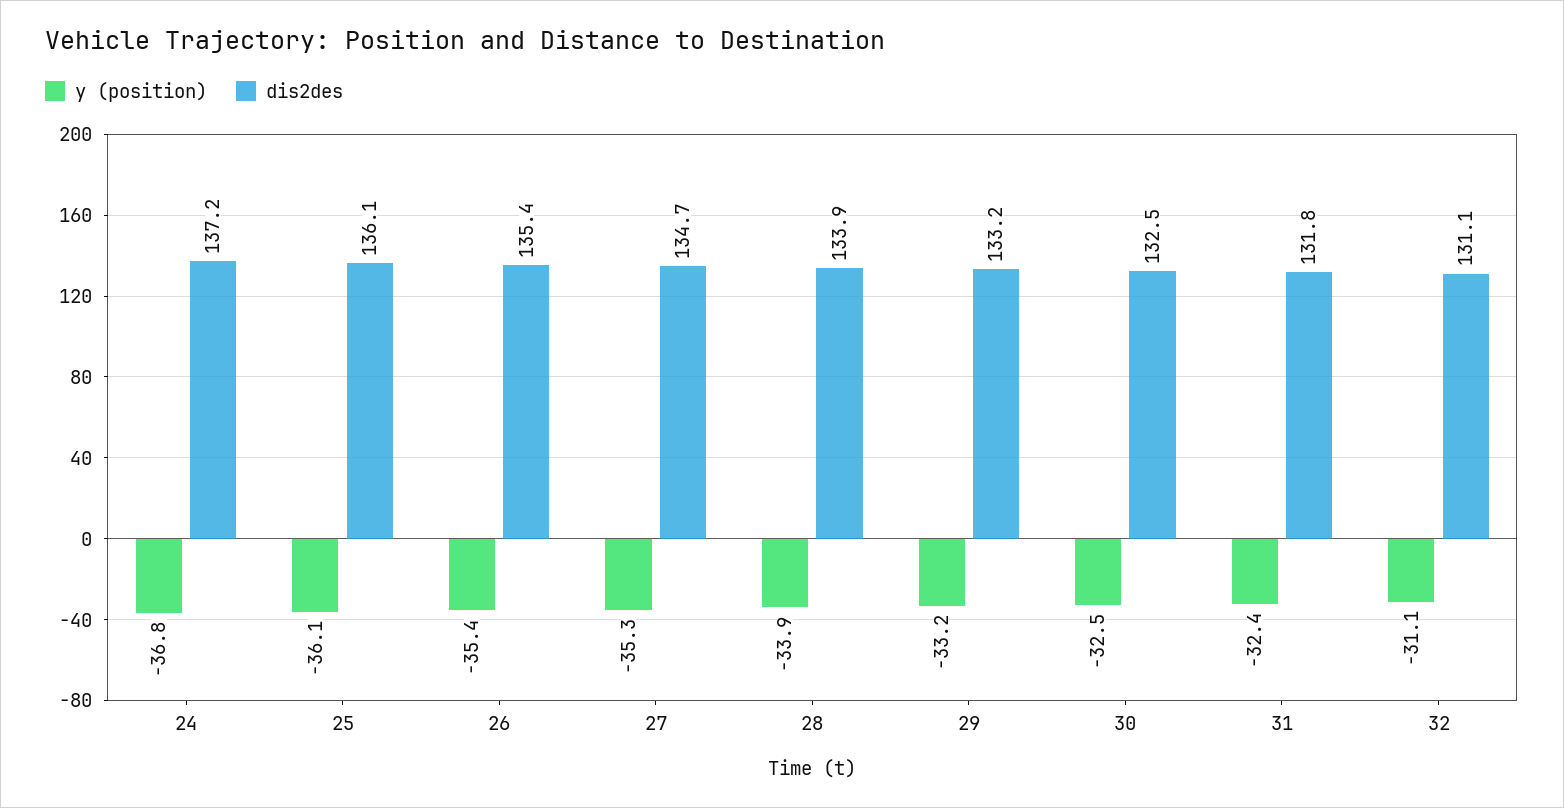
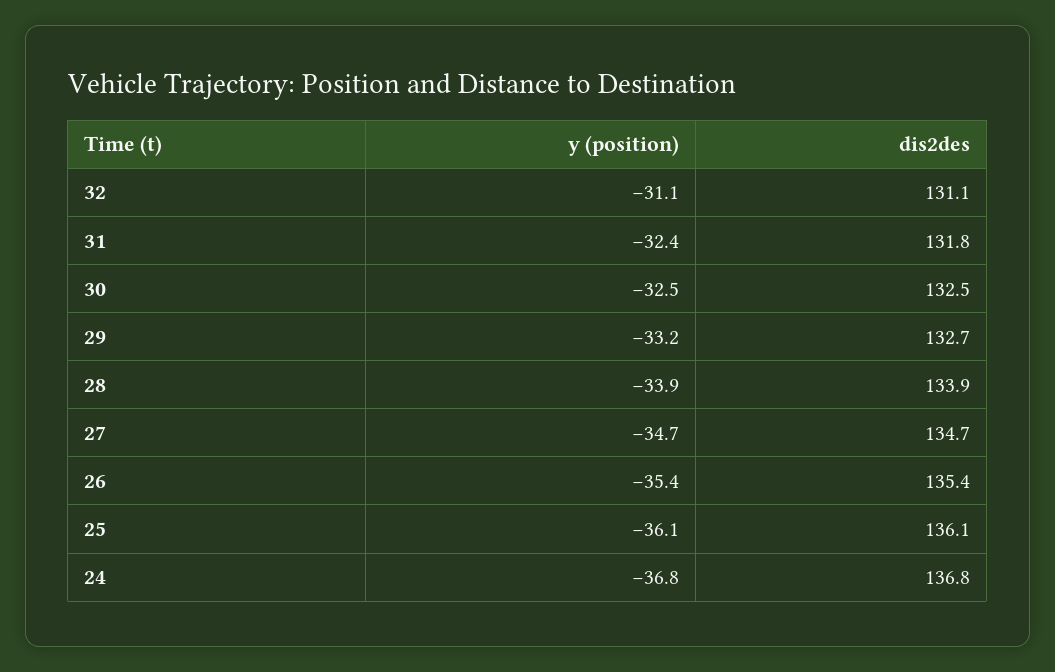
  {
    "y (position)": {
      "24": -36.8,
      "25": -36.1,
      "26": -35.4,
-     "27": -35.3,
+     "27": -34.7,
      "28": -33.9,
      "29": -33.2,
      "30": -32.5,
      "31": -32.4,
      "32": -31.1
    },
    "dis2des": {
-     "24": 137.2,
+     "24": 136.8,
      "25": 136.1,
      "26": 135.4,
      "27": 134.7,
      "28": 133.9,
-     "29": 133.2,
+     "29": 132.7,
      "30": 132.5,
      "31": 131.8,
      "32": 131.1
    }
  }

